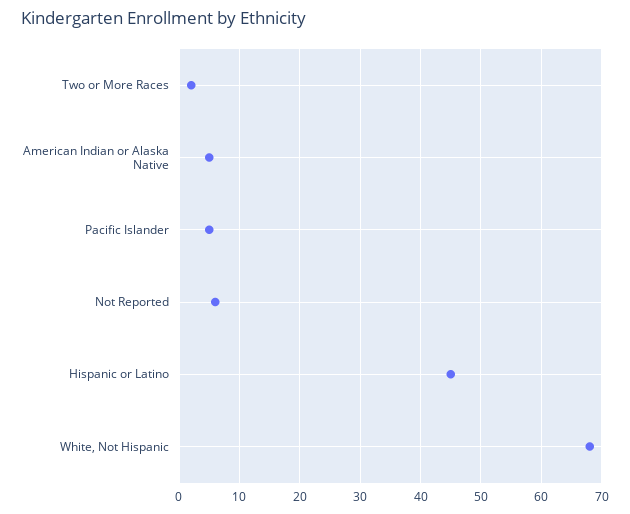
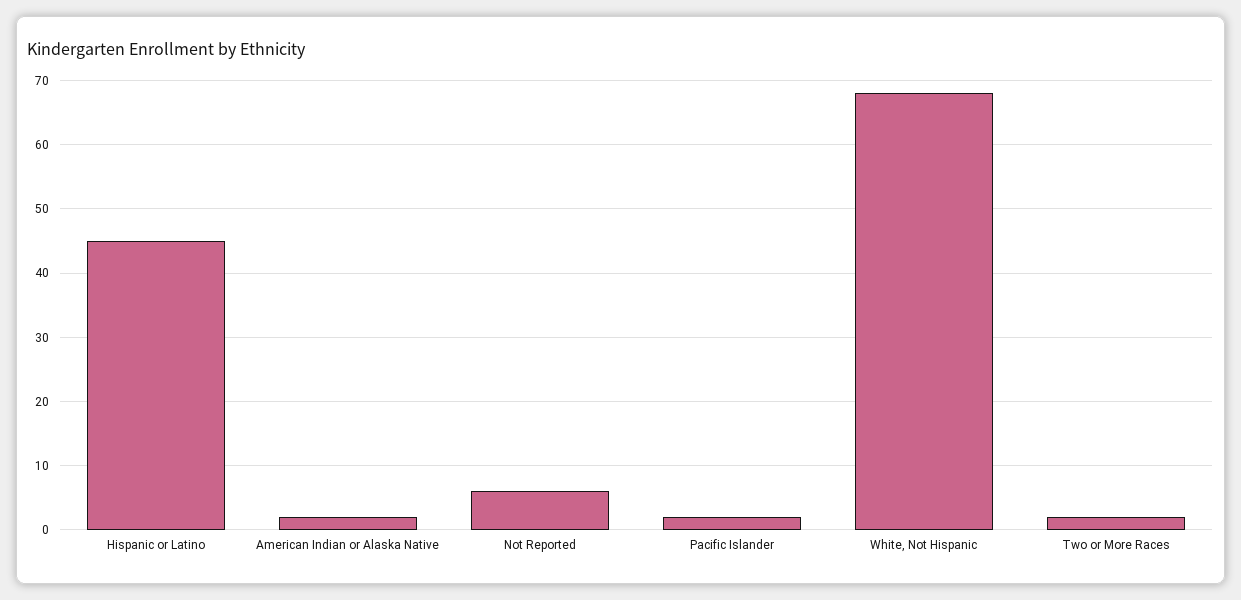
  {
    "Two or More Races": 2,
-   "American Indian or Alaska Native": 5,
+   "American Indian or Alaska Native": 2,
-   "Pacific Islander": 5,
+   "Pacific Islander": 2,
    "Not Reported": 6,
    "Hispanic or Latino": 45,
    "White, Not Hispanic": 68
  }

